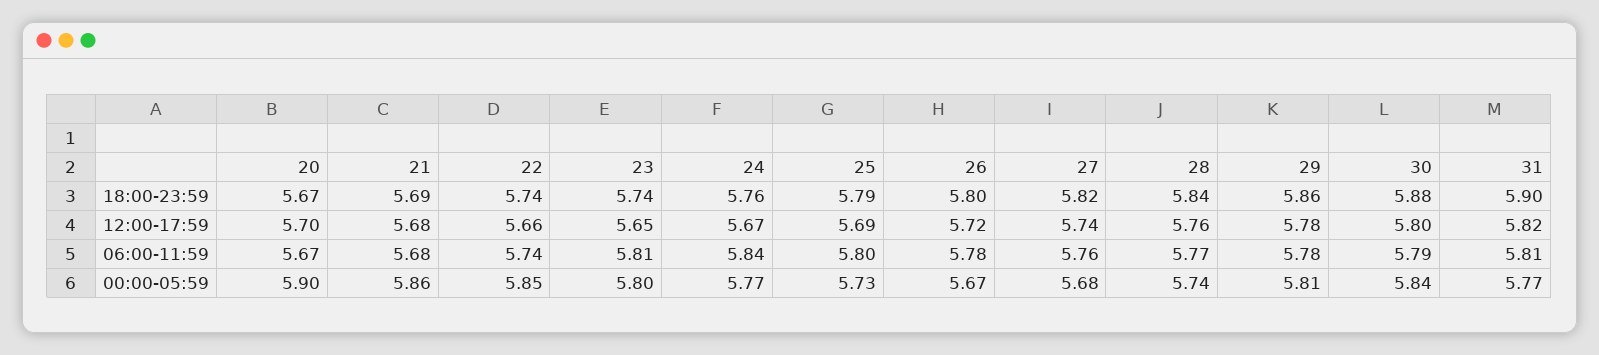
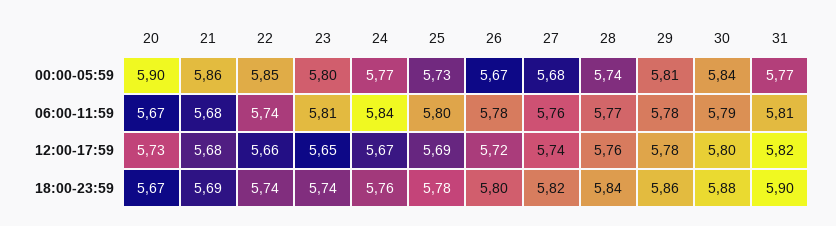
  {
    "20": {
      "18:00-23:59": 5.67,
-     "12:00-17:59": 5.7,
+     "12:00-17:59": 5.73,
      "06:00-11:59": 5.67,
      "00:00-05:59": 5.9
    },
    "21": {
      "18:00-23:59": 5.69,
      "12:00-17:59": 5.68,
      "06:00-11:59": 5.68,
      "00:00-05:59": 5.86
    },
    "22": {
      "18:00-23:59": 5.74,
      "12:00-17:59": 5.66,
      "06:00-11:59": 5.74,
      "00:00-05:59": 5.85
    },
    "23": {
      "18:00-23:59": 5.74,
      "12:00-17:59": 5.65,
      "06:00-11:59": 5.81,
      "00:00-05:59": 5.8
    },
    "24": {
      "18:00-23:59": 5.76,
      "12:00-17:59": 5.67,
      "06:00-11:59": 5.84,
      "00:00-05:59": 5.77
    },
    "25": {
-     "18:00-23:59": 5.79,
+     "18:00-23:59": 5.78,
      "12:00-17:59": 5.69,
      "06:00-11:59": 5.8,
      "00:00-05:59": 5.73
    },
    "26": {
      "18:00-23:59": 5.8,
      "12:00-17:59": 5.72,
      "06:00-11:59": 5.78,
      "00:00-05:59": 5.67
    },
    "27": {
      "18:00-23:59": 5.82,
      "12:00-17:59": 5.74,
      "06:00-11:59": 5.76,
      "00:00-05:59": 5.68
    },
    "28": {
      "18:00-23:59": 5.84,
      "12:00-17:59": 5.76,
      "06:00-11:59": 5.77,
      "00:00-05:59": 5.74
    },
    "29": {
      "18:00-23:59": 5.86,
      "12:00-17:59": 5.78,
      "06:00-11:59": 5.78,
      "00:00-05:59": 5.81
    },
    "30": {
      "18:00-23:59": 5.88,
      "12:00-17:59": 5.8,
      "06:00-11:59": 5.79,
      "00:00-05:59": 5.84
    },
    "31": {
      "18:00-23:59": 5.9,
      "12:00-17:59": 5.82,
      "06:00-11:59": 5.81,
      "00:00-05:59": 5.77
    }
  }

